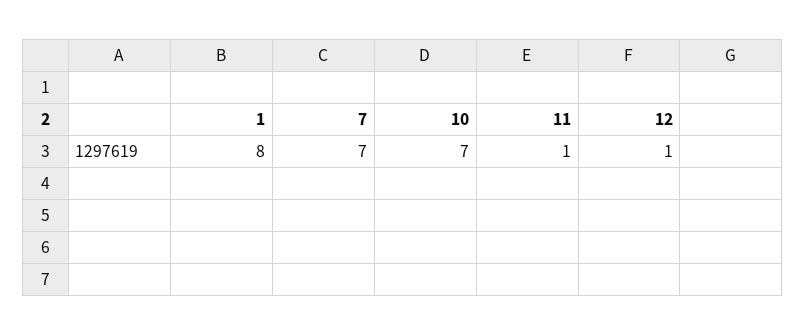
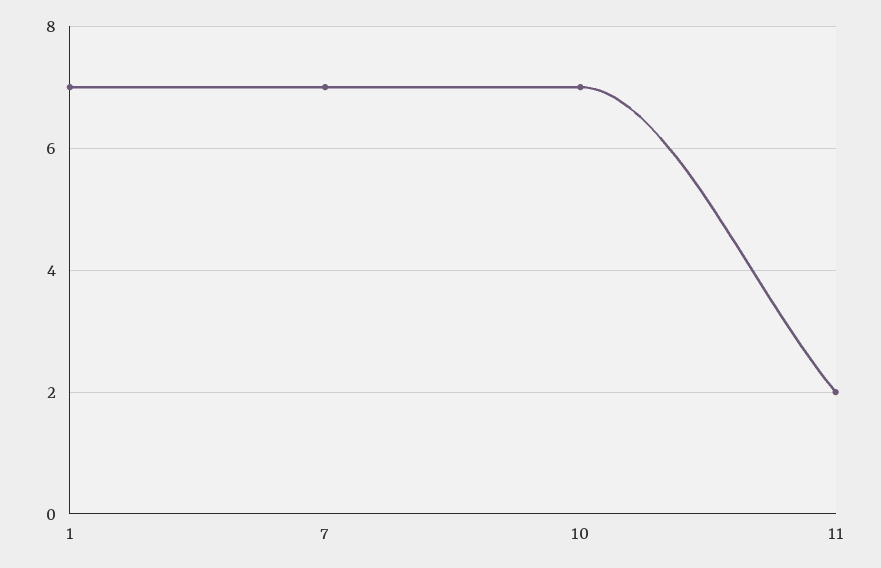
  {
-   "1": 8,
+   "1": 7,
    "7": 7,
    "10": 7,
-   "11": 1,
+   "11": 2
-   "12": 1
  }

